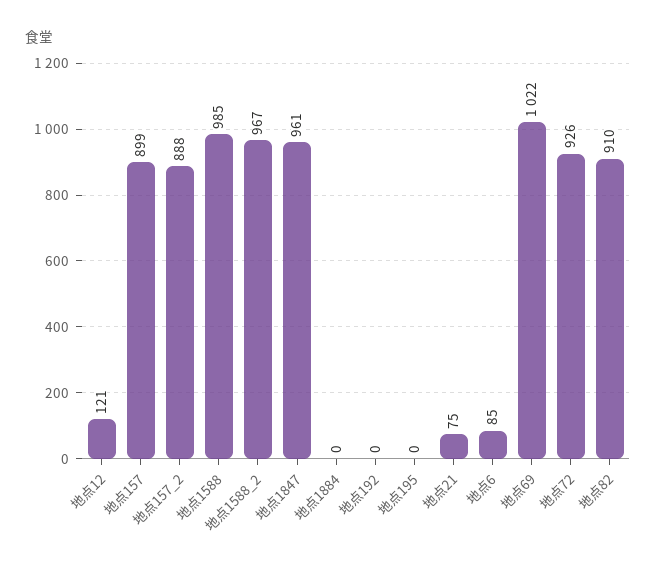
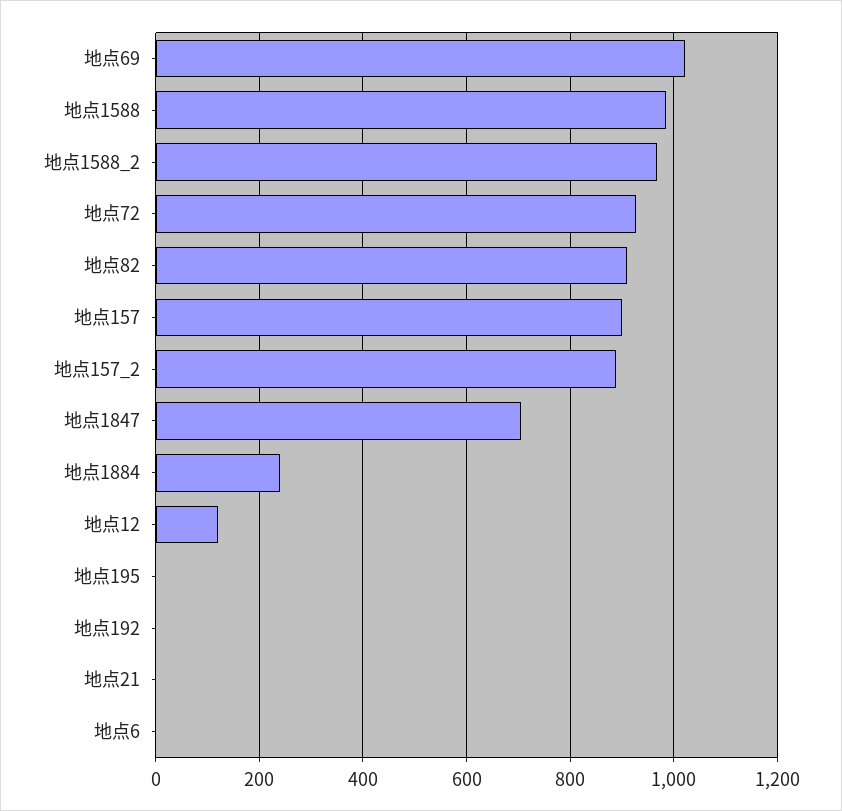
  {
    "地点12": 121,
    "地点157": 899,
    "地点157_2": 888,
    "地点1588": 985,
    "地点1588_2": 967,
-   "地点1847": 961,
+   "地点1847": 700,
-   "地点1884": 0,
+   "地点1884": 240,
    "地点192": 0,
    "地点195": 0,
-   "地点21": 75,
+   "地点21": 0,
-   "地点6": 85,
+   "地点6": 0,
    "地点69": 1022,
    "地点72": 926,
    "地点82": 910
  }

